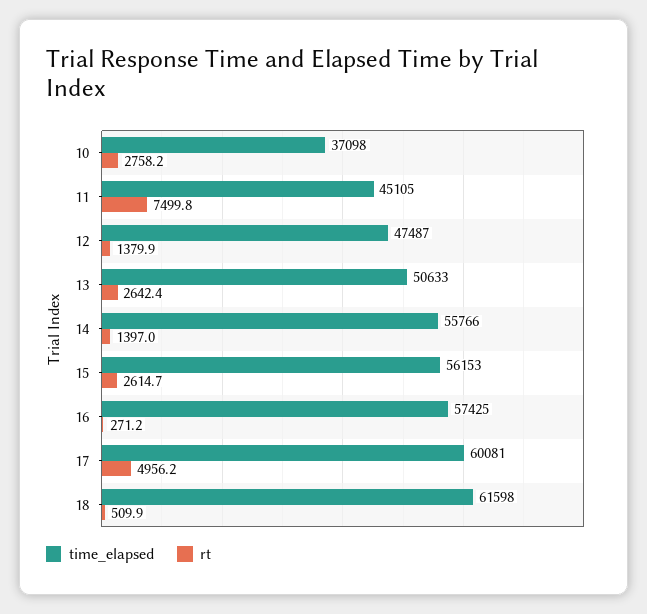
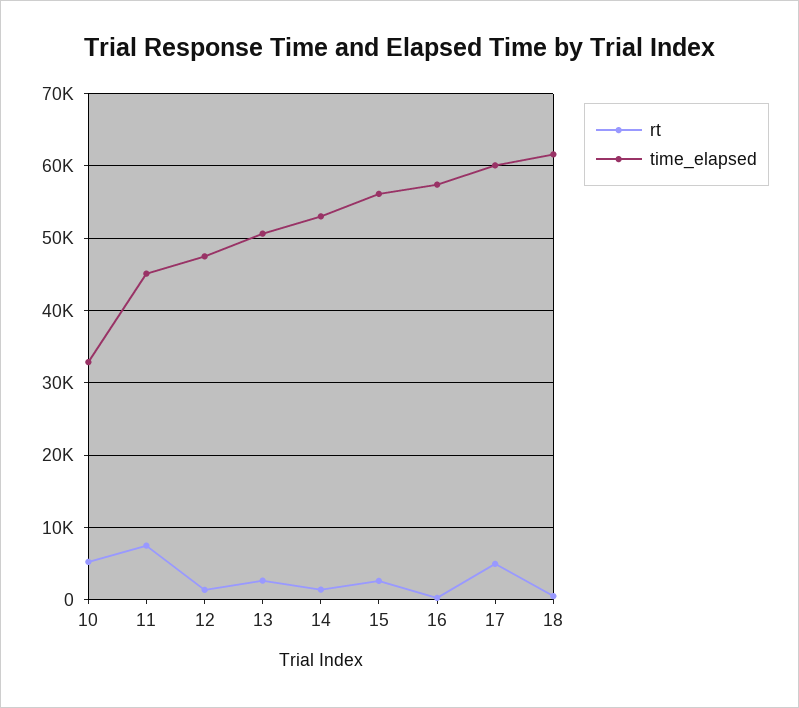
  {
    "time_elapsed": {
-     "10": 37098,
+     "10": 33000,
      "11": 45105,
      "12": 47487,
      "13": 50633,
-     "14": 55766,
+     "14": 53000,
      "15": 56153,
      "16": 57425,
      "17": 60081,
      "18": 61598
    },
    "rt": {
-     "10": 2758.2,
+     "10": 5000,
      "11": 7499.8,
      "12": 1379.9,
      "13": 2642.4,
      "14": 1397,
      "15": 2614.7,
      "16": 271.2,
      "17": 4956.2,
      "18": 509.9
    }
  }

